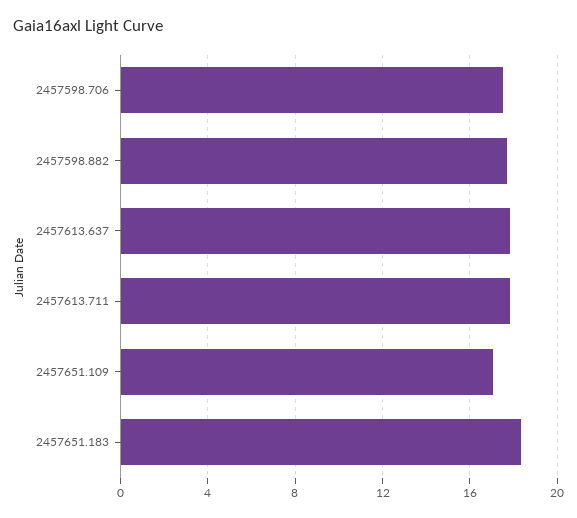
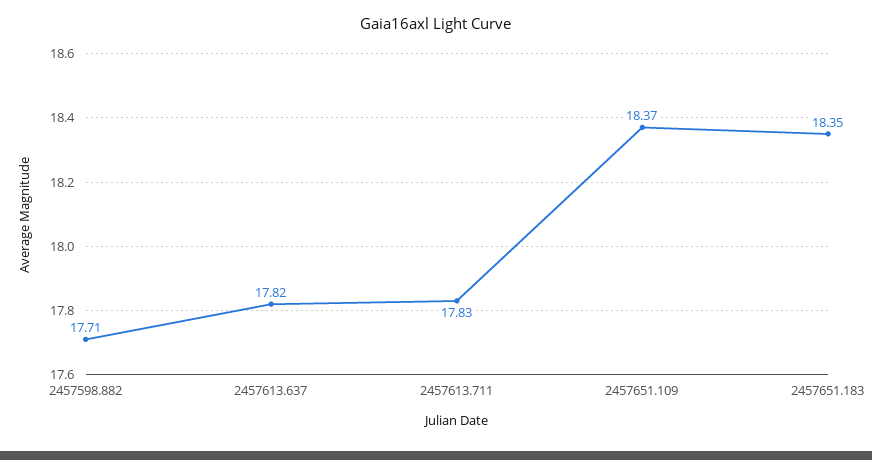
  {
-   "2457598.706": 17.5,
    "2457598.882": 17.71,
    "2457613.637": 17.82,
    "2457613.711": 17.83,
-   "2457651.109": 17,
+   "2457651.109": 18.37,
    "2457651.183": 18.35
  }

